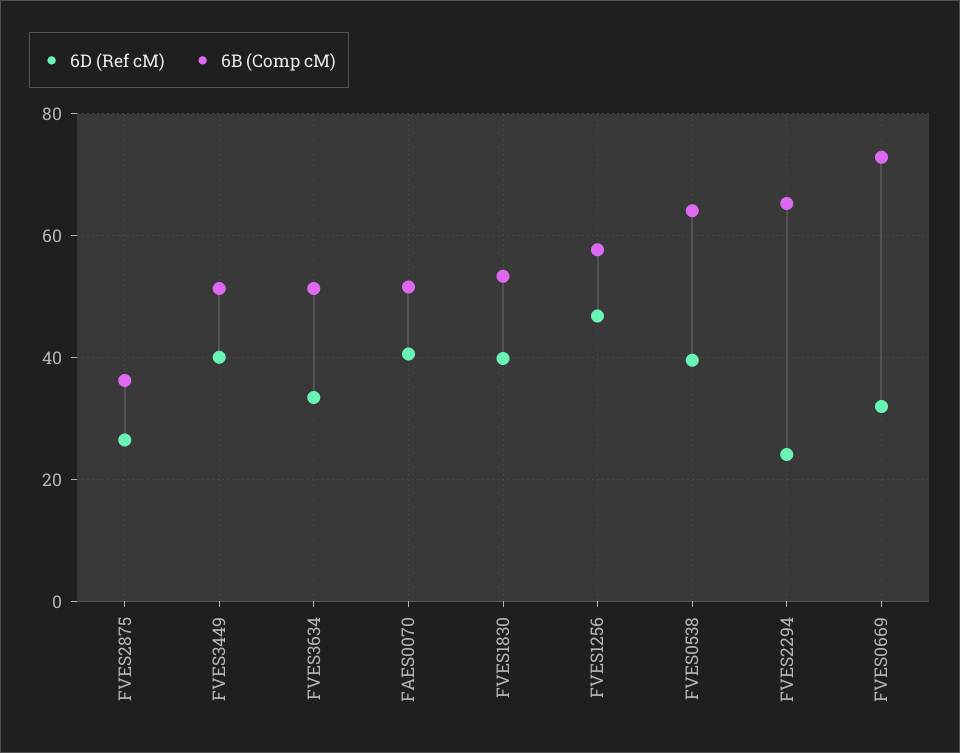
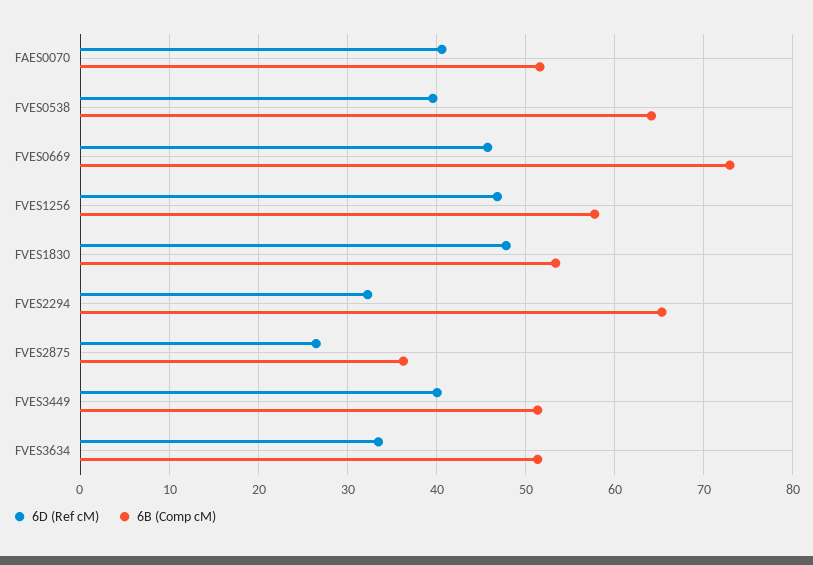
  {
    "6D (Ref cM)": {
      "FVES2875": 26,
      "FVES3449": 40,
      "FVES3634": 33,
      "FAES0070": 41,
-     "FVES1830": 40,
+     "FVES1830": 48,
      "FVES1256": 47,
      "FVES0538": 40,
-     "FVES2294": 24,
+     "FVES2294": 32,
-     "FVES0669": 32
+     "FVES0669": 46
    },
    "6B (Comp cM)": {
      "FVES2875": 36,
      "FVES3449": 51,
      "FVES3634": 51,
      "FAES0070": 52,
      "FVES1830": 53,
      "FVES1256": 58,
      "FVES0538": 64,
      "FVES2294": 65,
      "FVES0669": 73
    }
  }

